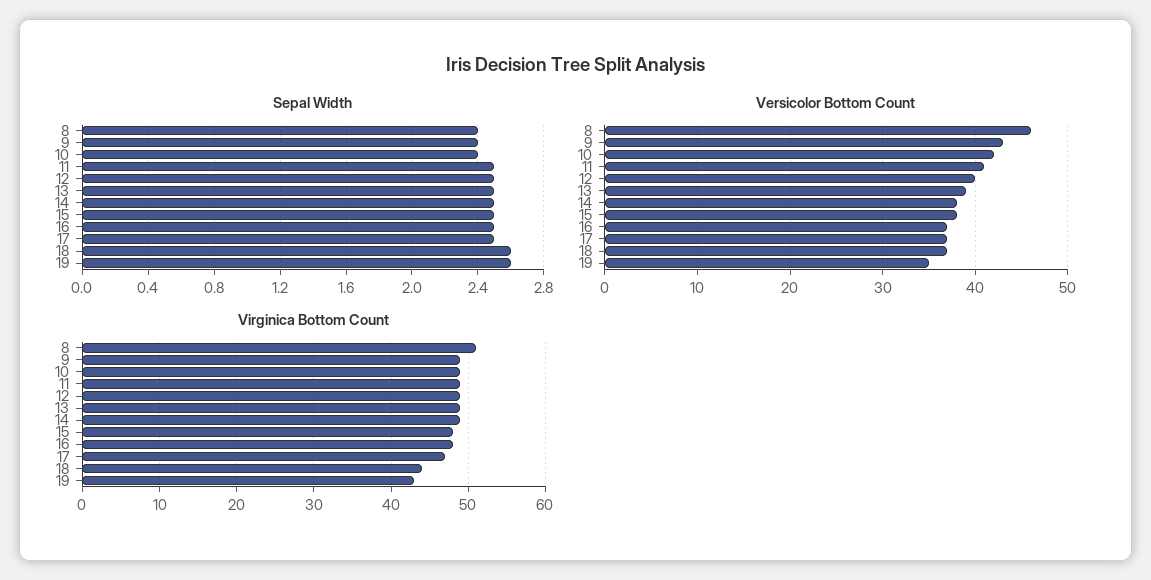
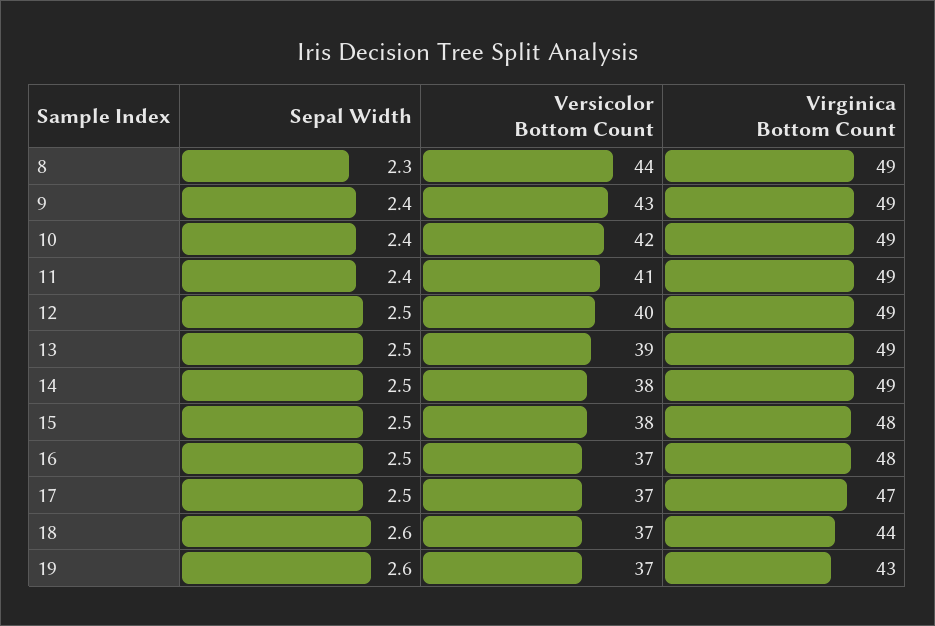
  {
    "Sepal Width": {
-     "8": 2.4,
+     "8": 2.3,
      "9": 2.4,
      "10": 2.4,
-     "11": 2.5,
+     "11": 2.4,
      "12": 2.5,
      "13": 2.5,
      "14": 2.5,
      "15": 2.5,
      "16": 2.5,
      "17": 2.5,
      "18": 2.6,
      "19": 2.6
    },
    "Versicolor Bottom Count": {
-     "8": 46,
+     "8": 44,
      "9": 43,
      "10": 42,
      "11": 41,
      "12": 40,
      "13": 39,
      "14": 38,
      "15": 38,
      "16": 37,
      "17": 37,
      "18": 37,
-     "19": 35
+     "19": 37
    },
    "Virginica Bottom Count": {
-     "8": 51,
+     "8": 49,
      "9": 49,
      "10": 49,
      "11": 49,
      "12": 49,
      "13": 49,
      "14": 49,
      "15": 48,
      "16": 48,
      "17": 47,
      "18": 44,
      "19": 43
    }
  }

